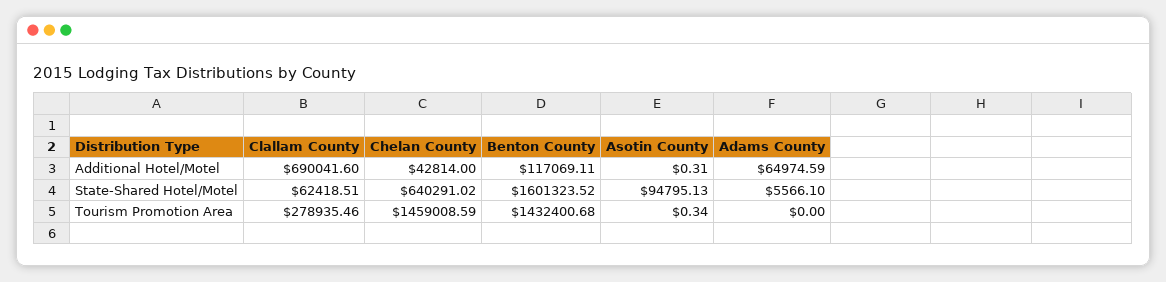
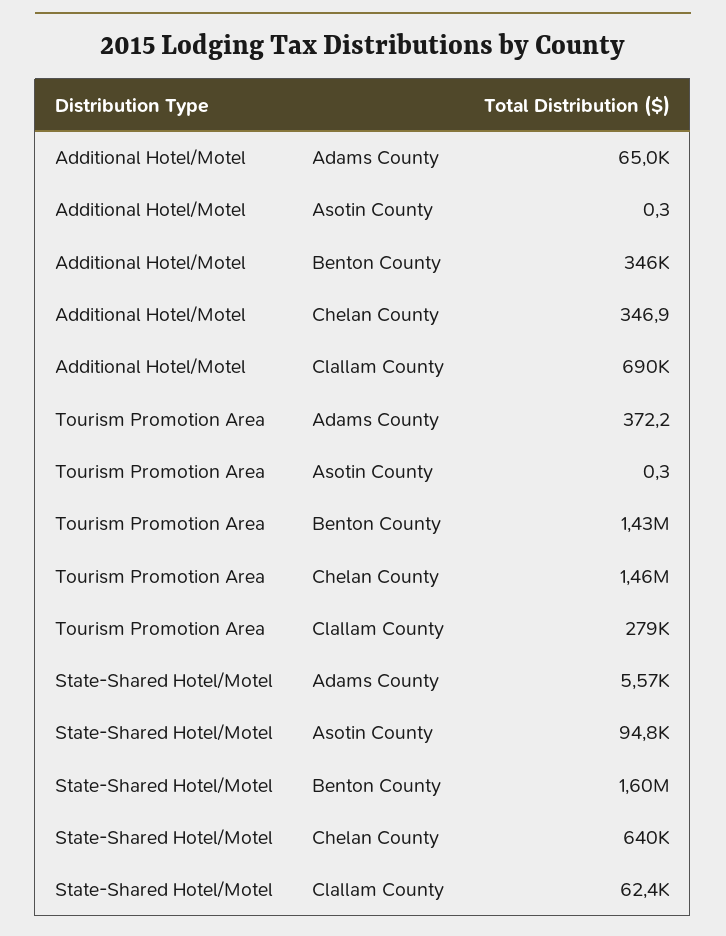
  {
    "Clallam County": {
      "Additional Hotel/Motel": 690041.6,
      "State-Shared Hotel/Motel": 62418.51,
      "Tourism Promotion Area": 278935.46
    },
    "Chelan County": {
-     "Additional Hotel/Motel": 42814,
+     "Additional Hotel/Motel": 346.9,
      "State-Shared Hotel/Motel": 640291.02,
      "Tourism Promotion Area": 1459008.59
    },
    "Benton County": {
-     "Additional Hotel/Motel": 117069.11,
+     "Additional Hotel/Motel": 346000,
      "State-Shared Hotel/Motel": 1601323.52,
      "Tourism Promotion Area": 1432400.68
    },
    "Asotin County": {
      "Additional Hotel/Motel": 0.31,
      "State-Shared Hotel/Motel": 94795.13,
      "Tourism Promotion Area": 0.34
    },
    "Adams County": {
      "Additional Hotel/Motel": 64974.59,
      "State-Shared Hotel/Motel": 5566.1,
-     "Tourism Promotion Area": 0
+     "Tourism Promotion Area": 372.2
    }
  }

